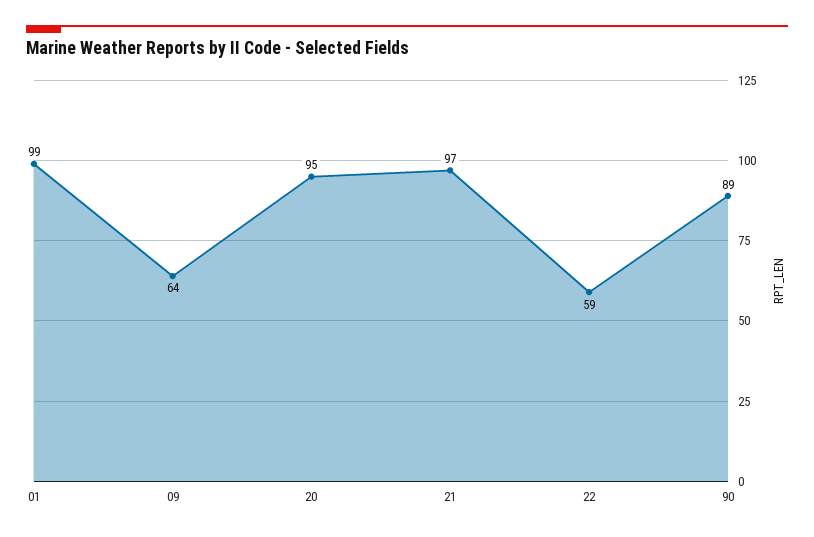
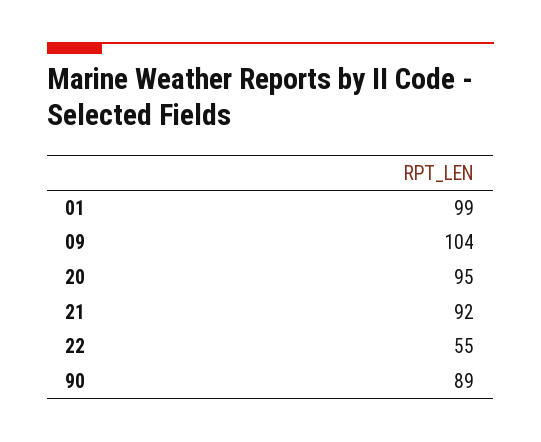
  {
    "01": 99,
-   "09": 64,
+   "09": 104,
    "20": 95,
-   "21": 97,
+   "21": 92,
-   "22": 59,
+   "22": 55,
    "90": 89
  }

